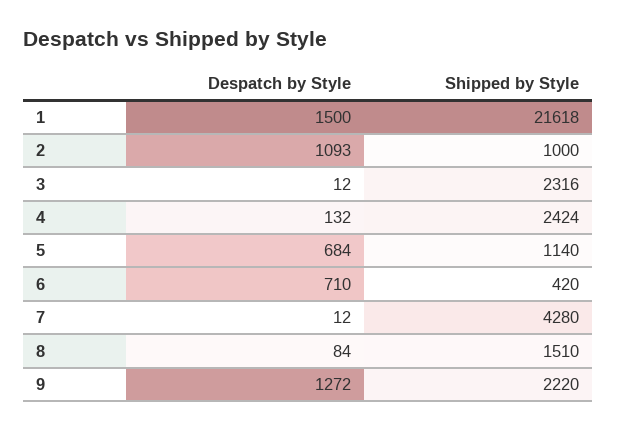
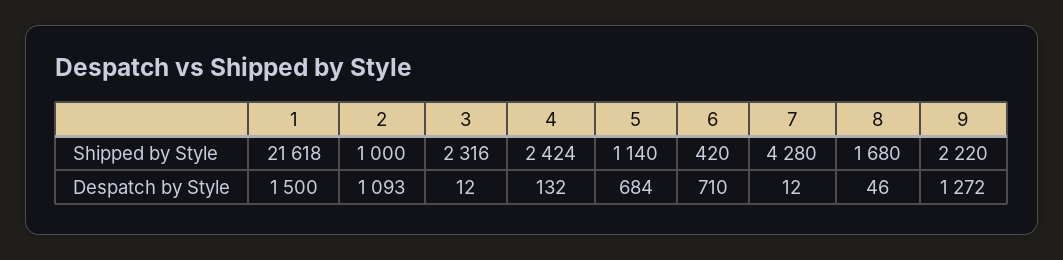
  {
    "Despatch by Style": {
      "1": 1500,
      "2": 1093,
      "3": 12,
      "4": 132,
      "5": 684,
      "6": 710,
      "7": 12,
-     "8": 84,
+     "8": 46,
      "9": 1272
    },
    "Shipped by Style": {
      "1": 21618,
      "2": 1000,
      "3": 2316,
      "4": 2424,
      "5": 1140,
      "6": 420,
      "7": 4280,
-     "8": 1510,
+     "8": 1680,
      "9": 2220
    }
  }

